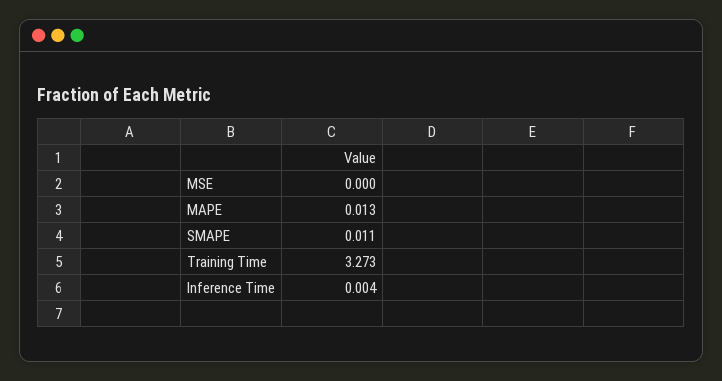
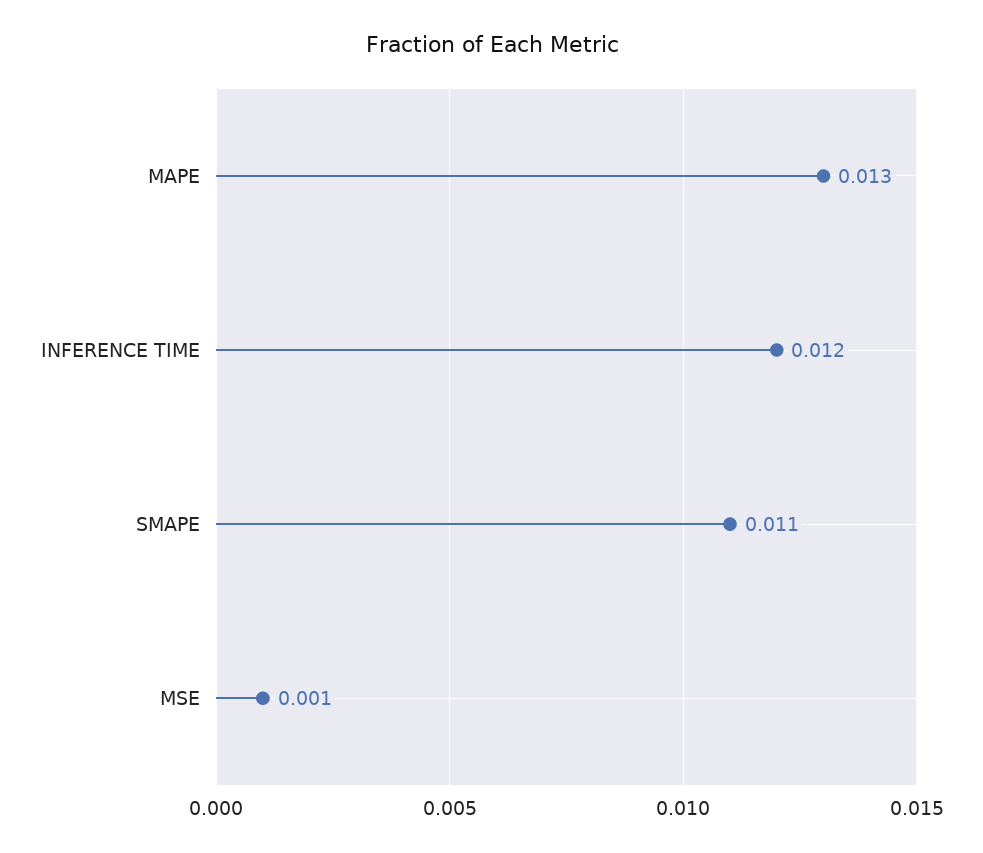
  {
-   "MSE": 0,
+   "MSE": 0.001,
    "MAPE": 0.013,
    "SMAPE": 0.011,
-   "Training Time": 3.273,
-   "Inference Time": 0.004
+   "Inference Time": 0.012
  }

